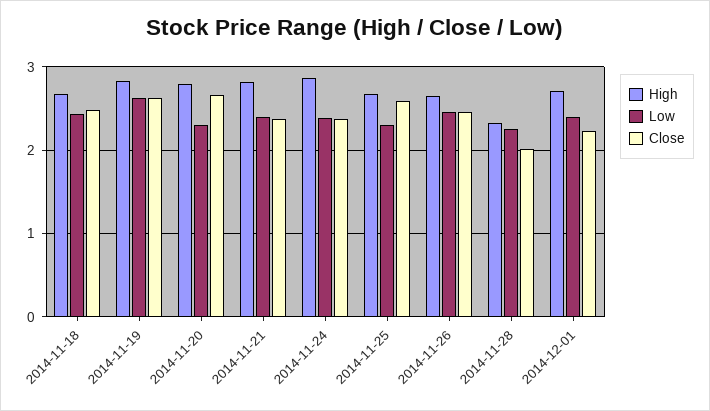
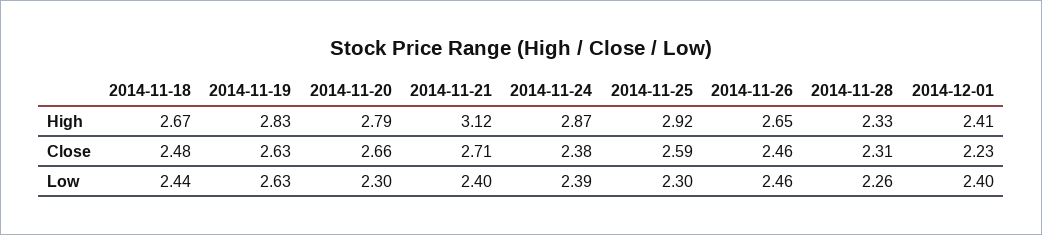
  {
    "High": {
      "2014-11-18": 2.67,
      "2014-11-19": 2.83,
      "2014-11-20": 2.79,
-     "2014-11-21": 2.8,
+     "2014-11-21": 3.12,
      "2014-11-24": 2.87,
-     "2014-11-25": 2.7,
+     "2014-11-25": 2.92,
      "2014-11-26": 2.65,
      "2014-11-28": 2.33,
-     "2014-12-01": 2.7
+     "2014-12-01": 2.41
    },
    "Low": {
      "2014-11-18": 2.44,
      "2014-11-19": 2.63,
      "2014-11-20": 2.3,
      "2014-11-21": 2.4,
      "2014-11-24": 2.39,
      "2014-11-25": 2.3,
      "2014-11-26": 2.46,
      "2014-11-28": 2.26,
      "2014-12-01": 2.4
    },
    "Close": {
      "2014-11-18": 2.48,
      "2014-11-19": 2.63,
      "2014-11-20": 2.66,
-     "2014-11-21": 2.4,
+     "2014-11-21": 2.71,
      "2014-11-24": 2.38,
      "2014-11-25": 2.59,
      "2014-11-26": 2.46,
-     "2014-11-28": 2,
+     "2014-11-28": 2.31,
      "2014-12-01": 2.23
    }
  }

